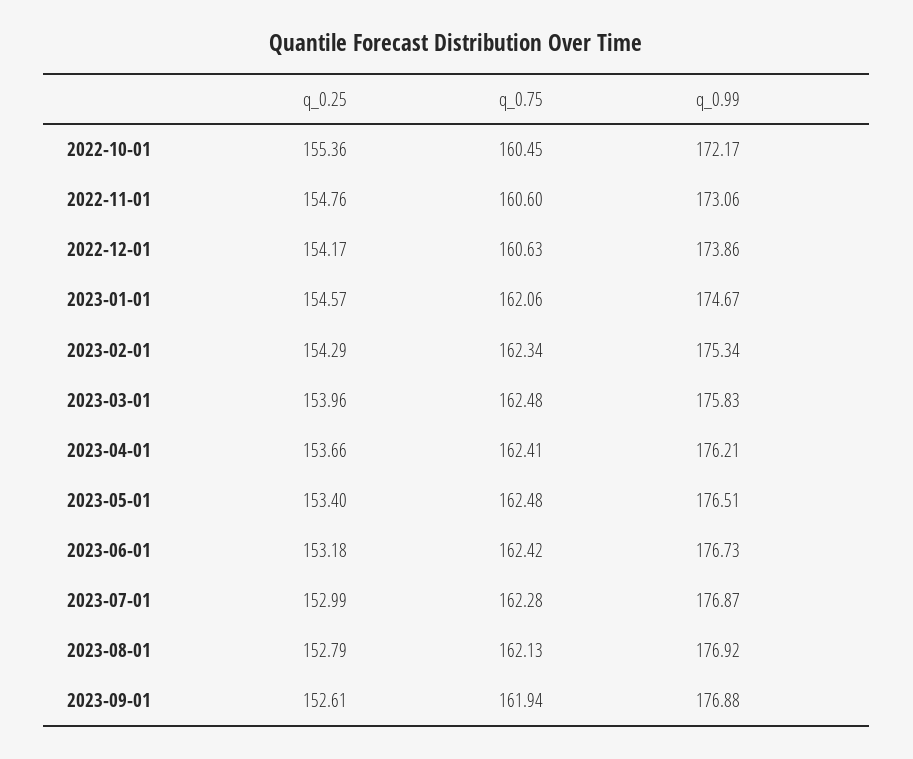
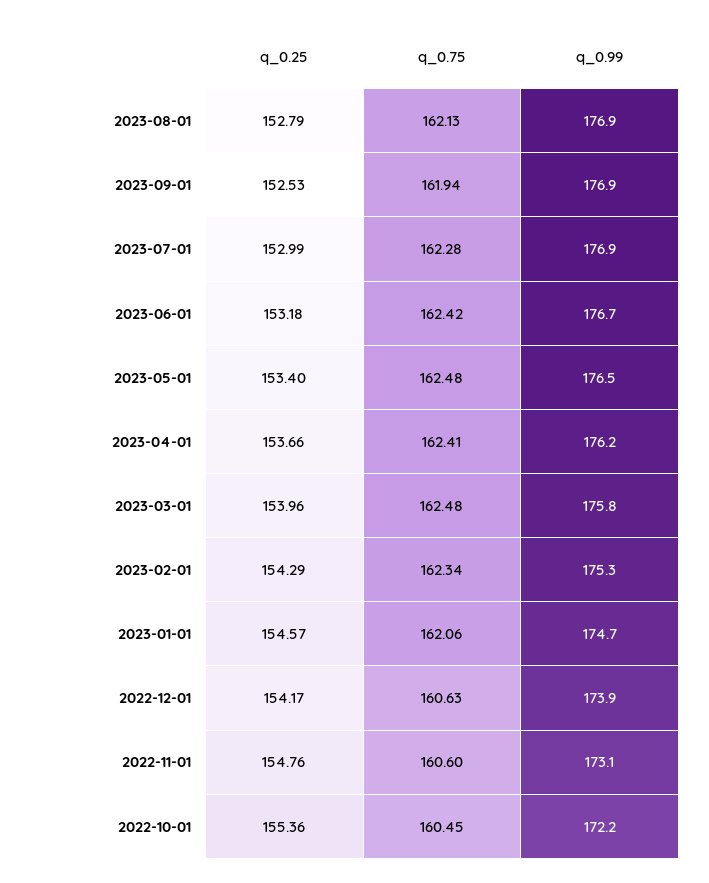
  {
    "q_0.25": {
      "2022-10-01": 155.36,
      "2022-11-01": 154.76,
      "2022-12-01": 154.17,
      "2023-01-01": 154.57,
      "2023-02-01": 154.29,
      "2023-03-01": 153.96,
      "2023-04-01": 153.66,
      "2023-05-01": 153.4,
      "2023-06-01": 153.18,
      "2023-07-01": 152.99,
      "2023-08-01": 152.79,
-     "2023-09-01": 152.61
+     "2023-09-01": 152.53
    },
    "q_0.75": {
      "2022-10-01": 160.45,
      "2022-11-01": 160.6,
      "2022-12-01": 160.63,
      "2023-01-01": 162.06,
      "2023-02-01": 162.34,
      "2023-03-01": 162.48,
      "2023-04-01": 162.41,
      "2023-05-01": 162.48,
      "2023-06-01": 162.42,
      "2023-07-01": 162.28,
      "2023-08-01": 162.13,
      "2023-09-01": 161.94
    },
    "q_0.99": {
      "2022-10-01": 172.17,
      "2022-11-01": 173.06,
      "2022-12-01": 173.86,
      "2023-01-01": 174.67,
      "2023-02-01": 175.34,
      "2023-03-01": 175.83,
      "2023-04-01": 176.21,
      "2023-05-01": 176.51,
      "2023-06-01": 176.73,
      "2023-07-01": 176.87,
      "2023-08-01": 176.92,
      "2023-09-01": 176.88
    }
  }

